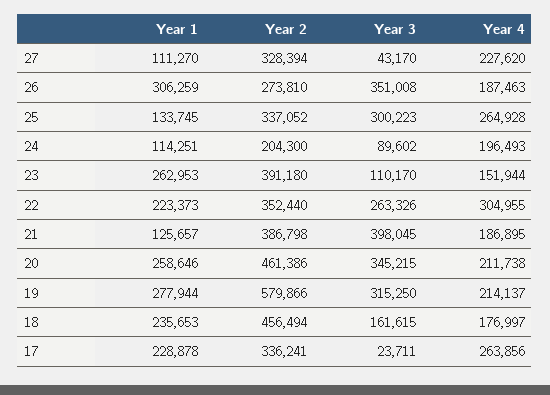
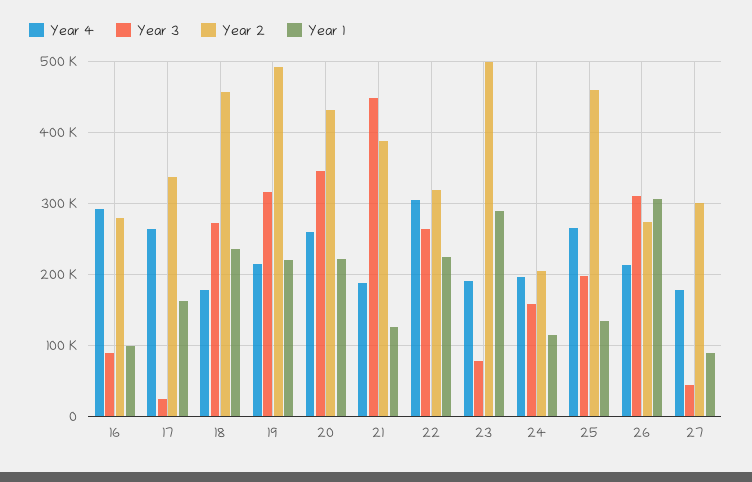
  {
    "Year 1": {
-     "27": 111270,
+     "27": 90000,
      "26": 306259,
      "25": 133745,
      "24": 114251,
-     "23": 262953,
+     "23": 290000,
      "22": 223373,
      "21": 125657,
-     "20": 258646,
+     "20": 220000,
-     "19": 277944,
+     "19": 220000,
      "18": 235653,
-     "17": 228878
+     "17": 160000,
+     "16": 100000
    },
    "Year 2": {
-     "27": 328394,
+     "27": 300000,
      "26": 273810,
-     "25": 337052,
+     "25": 460000,
      "24": 204300,
-     "23": 391180,
+     "23": 500000,
-     "22": 352440,
+     "22": 320000,
      "21": 386798,
-     "20": 461386,
+     "20": 430000,
-     "19": 579866,
+     "19": 490000,
      "18": 456494,
-     "17": 336241
+     "17": 336241,
+     "16": 280000
    },
    "Year 3": {
      "27": 43170,
-     "26": 351008,
+     "26": 310000,
-     "25": 300223,
+     "25": 200000,
-     "24": 89602,
+     "24": 160000,
-     "23": 110170,
+     "23": 80000,
      "22": 263326,
-     "21": 398045,
+     "21": 450000,
      "20": 345215,
      "19": 315250,
-     "18": 161615,
+     "18": 270000,
-     "17": 23711
+     "17": 23711,
+     "16": 90000
    },
    "Year 4": {
-     "27": 227620,
+     "27": 180000,
-     "26": 187463,
+     "26": 210000,
      "25": 264928,
      "24": 196493,
-     "23": 151944,
+     "23": 190000,
      "22": 304955,
      "21": 186895,
-     "20": 211738,
+     "20": 260000,
      "19": 214137,
      "18": 176997,
-     "17": 263856
+     "17": 263856,
+     "16": 290000
    }
  }

